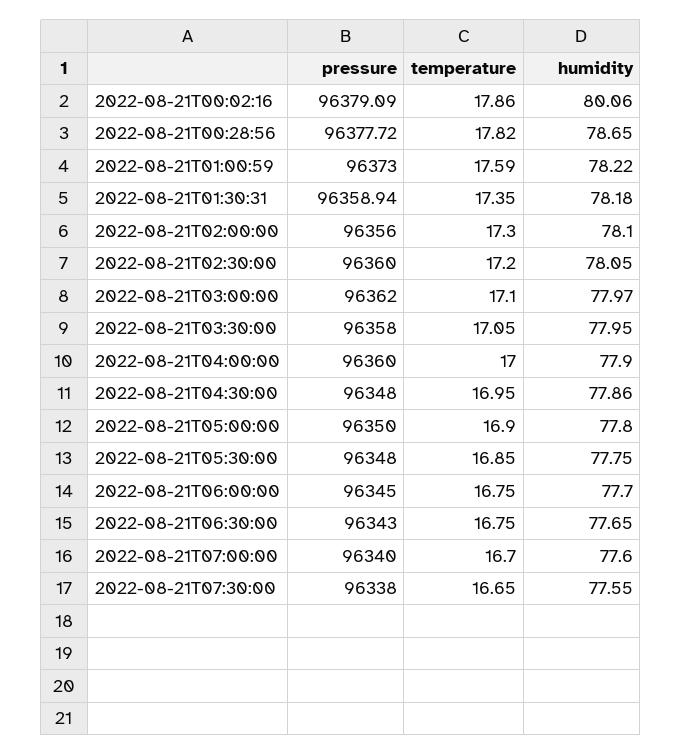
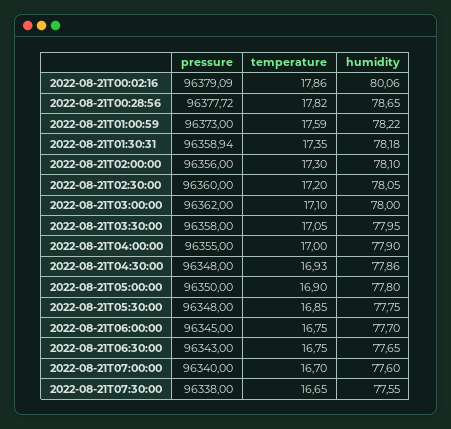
  {
    "pressure": {
      "2022-08-21T00:02:16": 96379.09,
      "2022-08-21T00:28:56": 96377.72,
      "2022-08-21T01:00:59": 96373,
      "2022-08-21T01:30:31": 96358.94,
      "2022-08-21T02:00:00": 96356,
      "2022-08-21T02:30:00": 96360,
      "2022-08-21T03:00:00": 96362,
      "2022-08-21T03:30:00": 96358,
-     "2022-08-21T04:00:00": 96360,
+     "2022-08-21T04:00:00": 96355,
      "2022-08-21T04:30:00": 96348,
      "2022-08-21T05:00:00": 96350,
      "2022-08-21T05:30:00": 96348,
      "2022-08-21T06:00:00": 96345,
      "2022-08-21T06:30:00": 96343,
      "2022-08-21T07:00:00": 96340,
      "2022-08-21T07:30:00": 96338
    },
    "temperature": {
      "2022-08-21T00:02:16": 17.86,
      "2022-08-21T00:28:56": 17.82,
      "2022-08-21T01:00:59": 17.59,
      "2022-08-21T01:30:31": 17.35,
      "2022-08-21T02:00:00": 17.3,
      "2022-08-21T02:30:00": 17.2,
      "2022-08-21T03:00:00": 17.1,
      "2022-08-21T03:30:00": 17.05,
      "2022-08-21T04:00:00": 17,
-     "2022-08-21T04:30:00": 16.95,
+     "2022-08-21T04:30:00": 16.93,
      "2022-08-21T05:00:00": 16.9,
      "2022-08-21T05:30:00": 16.85,
      "2022-08-21T06:00:00": 16.75,
      "2022-08-21T06:30:00": 16.75,
      "2022-08-21T07:00:00": 16.7,
      "2022-08-21T07:30:00": 16.65
    },
    "humidity": {
      "2022-08-21T00:02:16": 80.06,
      "2022-08-21T00:28:56": 78.65,
      "2022-08-21T01:00:59": 78.22,
      "2022-08-21T01:30:31": 78.18,
      "2022-08-21T02:00:00": 78.1,
      "2022-08-21T02:30:00": 78.05,
-     "2022-08-21T03:00:00": 77.97,
+     "2022-08-21T03:00:00": 78,
      "2022-08-21T03:30:00": 77.95,
      "2022-08-21T04:00:00": 77.9,
      "2022-08-21T04:30:00": 77.86,
      "2022-08-21T05:00:00": 77.8,
      "2022-08-21T05:30:00": 77.75,
      "2022-08-21T06:00:00": 77.7,
      "2022-08-21T06:30:00": 77.65,
      "2022-08-21T07:00:00": 77.6,
      "2022-08-21T07:30:00": 77.55
    }
  }

